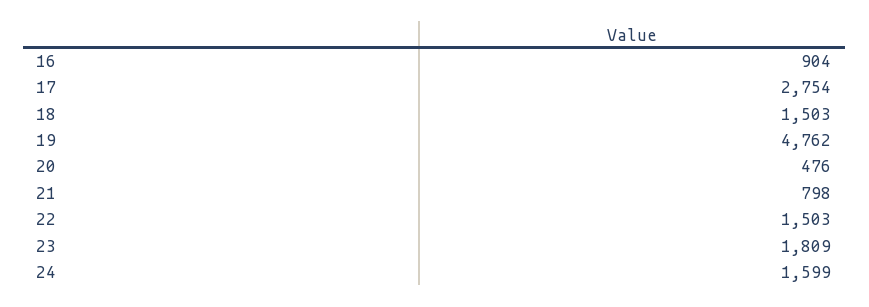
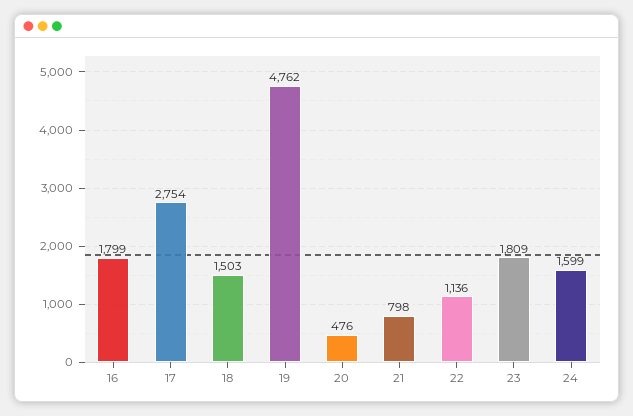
  {
-   "16": 904,
+   "16": 1799,
    "17": 2754,
    "18": 1503,
    "19": 4762,
    "20": 476,
    "21": 798,
-   "22": 1503,
+   "22": 1136,
    "23": 1809,
    "24": 1599
  }

